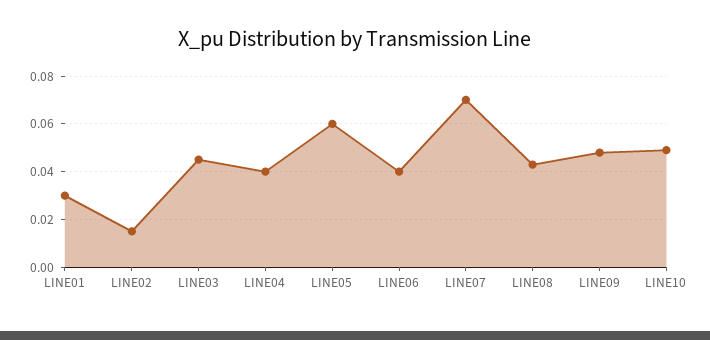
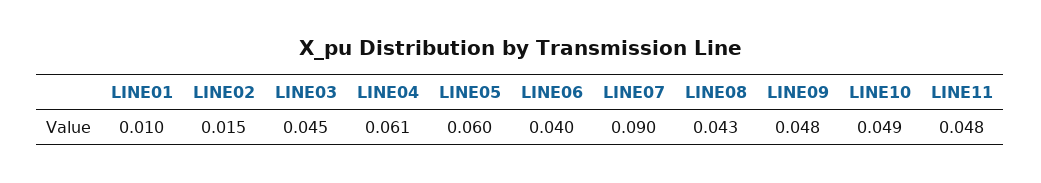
  {
-   "LINE01": 0.03,
+   "LINE01": 0.01,
    "LINE02": 0.015,
    "LINE03": 0.045,
-   "LINE04": 0.04,
+   "LINE04": 0.061,
    "LINE05": 0.06,
    "LINE06": 0.04,
-   "LINE07": 0.07,
+   "LINE07": 0.09,
    "LINE08": 0.043,
    "LINE09": 0.048,
-   "LINE10": 0.049
+   "LINE10": 0.049,
+   "LINE11": 0.048
  }

